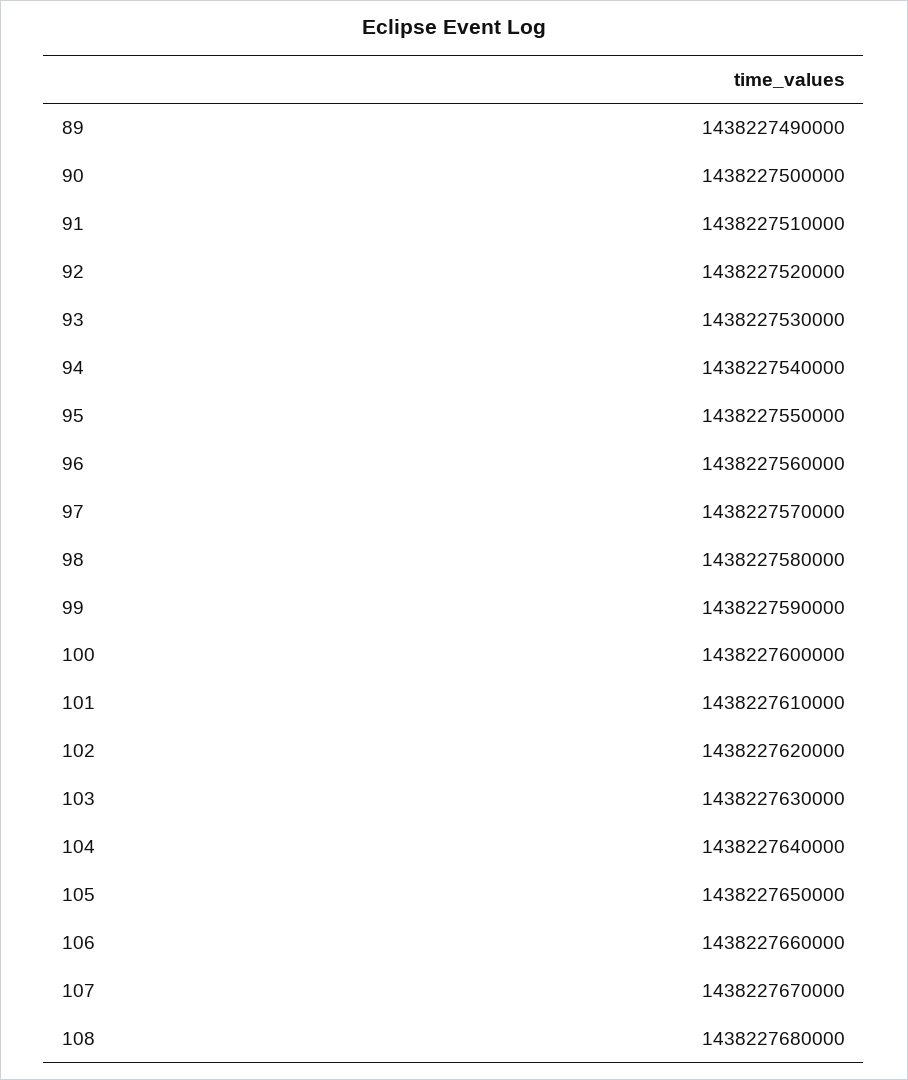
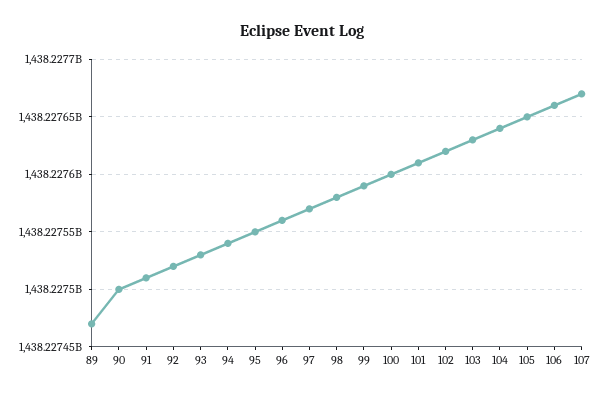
  {
-   "89": 1438227490000,
+   "89": 1438227470000,
    "90": 1438227500000,
    "91": 1438227510000,
    "92": 1438227520000,
    "93": 1438227530000,
    "94": 1438227540000,
    "95": 1438227550000,
    "96": 1438227560000,
    "97": 1438227570000,
    "98": 1438227580000,
    "99": 1438227590000,
    "100": 1438227600000,
    "101": 1438227610000,
    "102": 1438227620000,
    "103": 1438227630000,
    "104": 1438227640000,
    "105": 1438227650000,
    "106": 1438227660000,
-   "107": 1438227670000,
+   "107": 1438227670000
-   "108": 1438227680000
  }

